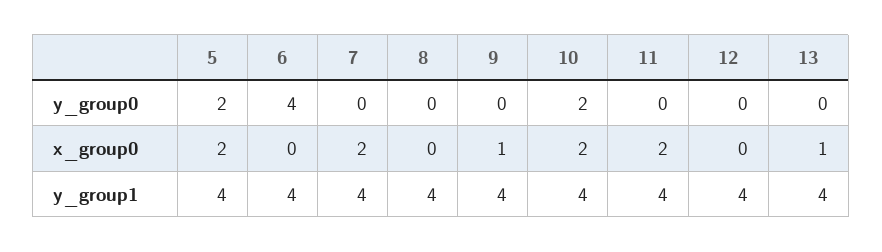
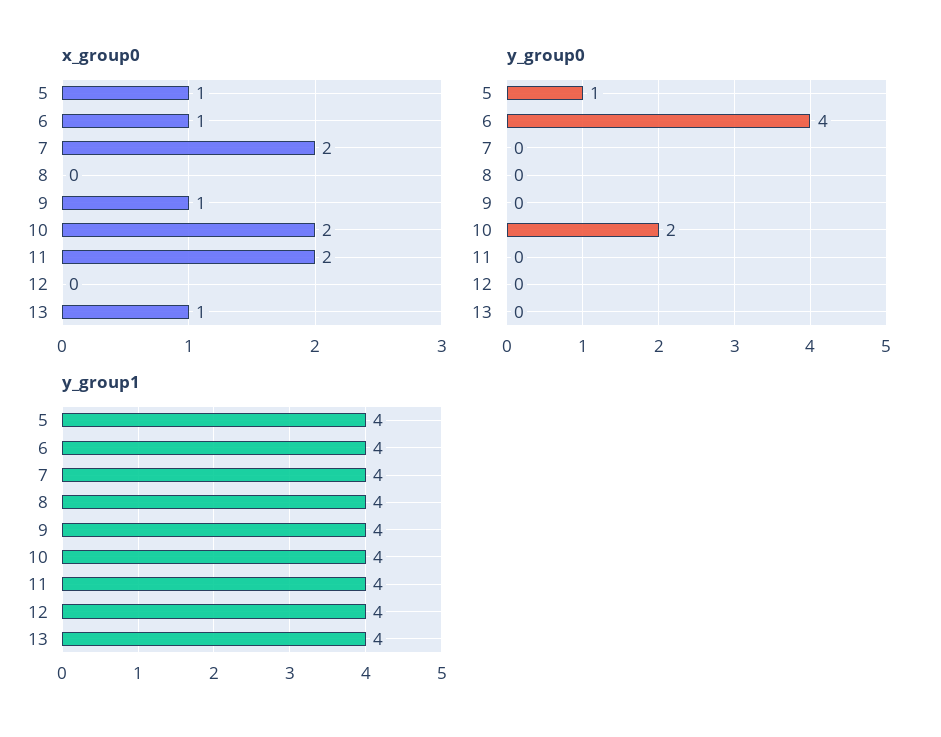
  {
    "y_group0": {
-     "5": 2,
+     "5": 1,
      "6": 4,
      "7": 0,
      "8": 0,
      "9": 0,
      "10": 2,
      "11": 0,
      "12": 0,
      "13": 0
    },
    "x_group0": {
-     "5": 2,
+     "5": 1,
-     "6": 0,
+     "6": 1,
      "7": 2,
      "8": 0,
      "9": 1,
      "10": 2,
      "11": 2,
      "12": 0,
      "13": 1
    },
    "y_group1": {
      "5": 4,
      "6": 4,
      "7": 4,
      "8": 4,
      "9": 4,
      "10": 4,
      "11": 4,
      "12": 4,
      "13": 4
    }
  }

